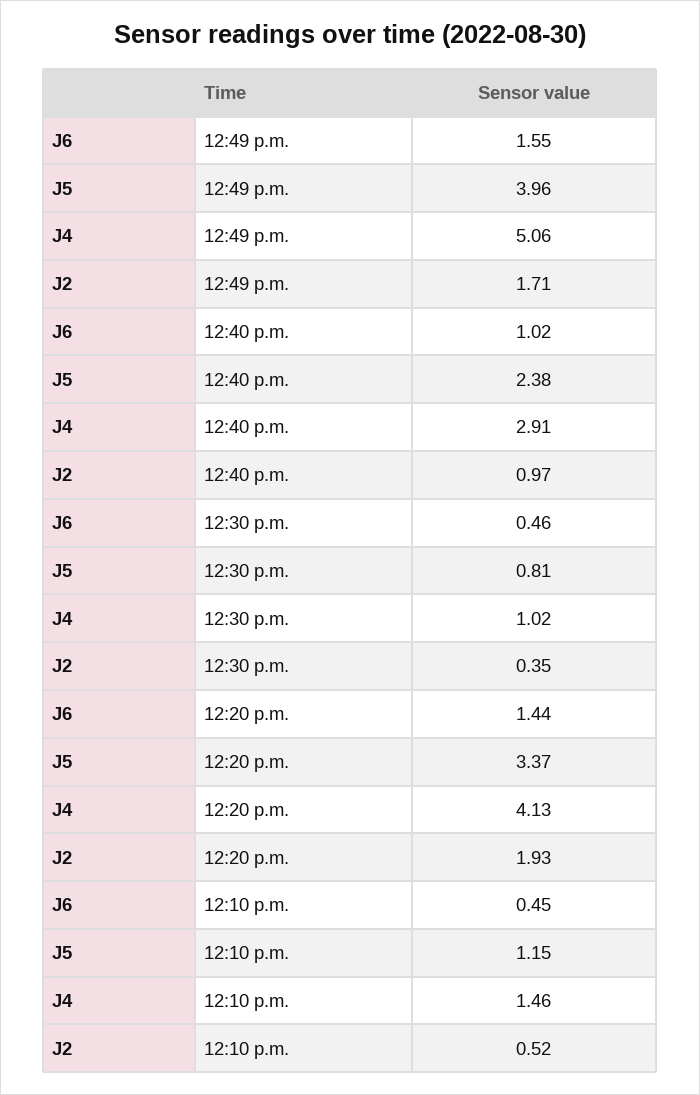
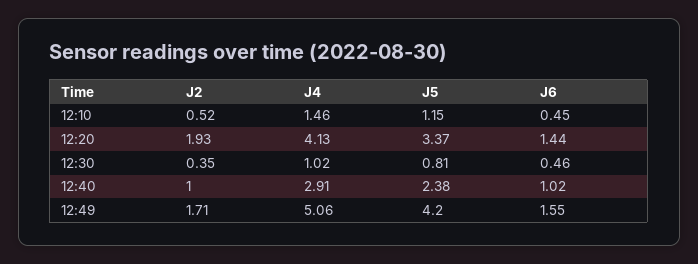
  {
    "J6": {
      "12:49 p.m.": 1.55,
      "12:40 p.m.": 1.02,
      "12:30 p.m.": 0.46,
      "12:20 p.m.": 1.44,
      "12:10 p.m.": 0.45
    },
    "J5": {
-     "12:49 p.m.": 3.96,
+     "12:49 p.m.": 4.2,
      "12:40 p.m.": 2.38,
      "12:30 p.m.": 0.81,
      "12:20 p.m.": 3.37,
      "12:10 p.m.": 1.15
    },
    "J4": {
      "12:49 p.m.": 5.06,
      "12:40 p.m.": 2.91,
      "12:30 p.m.": 1.02,
      "12:20 p.m.": 4.13,
      "12:10 p.m.": 1.46
    },
    "J2": {
      "12:49 p.m.": 1.71,
-     "12:40 p.m.": 0.97,
+     "12:40 p.m.": 1,
      "12:30 p.m.": 0.35,
      "12:20 p.m.": 1.93,
      "12:10 p.m.": 0.52
    }
  }

